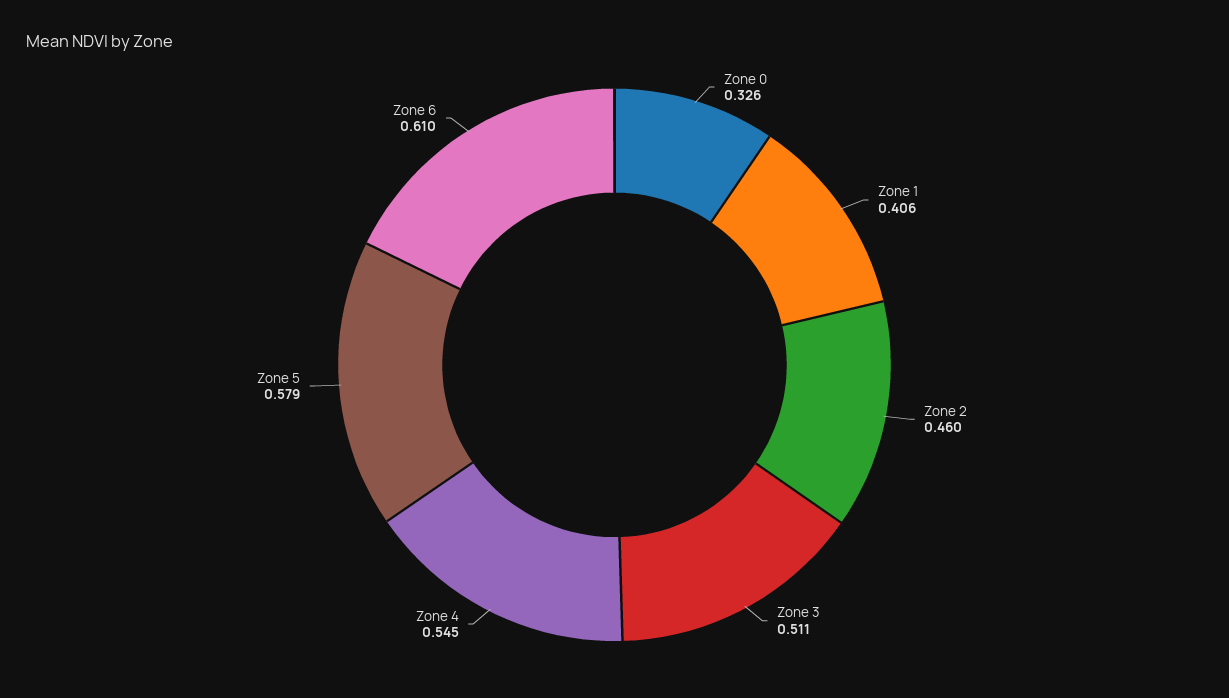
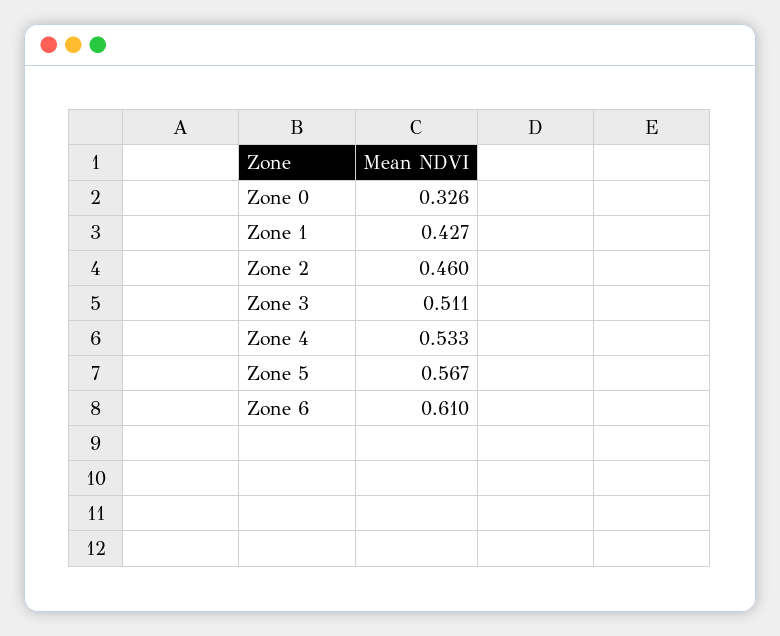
  {
    "Zone 0": 0.326,
-   "Zone 1": 0.406,
+   "Zone 1": 0.427,
    "Zone 2": 0.46,
    "Zone 3": 0.511,
-   "Zone 4": 0.545,
+   "Zone 4": 0.533,
-   "Zone 5": 0.579,
+   "Zone 5": 0.567,
    "Zone 6": 0.61
  }

